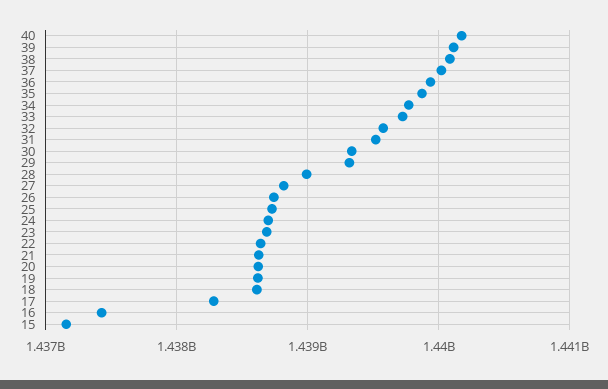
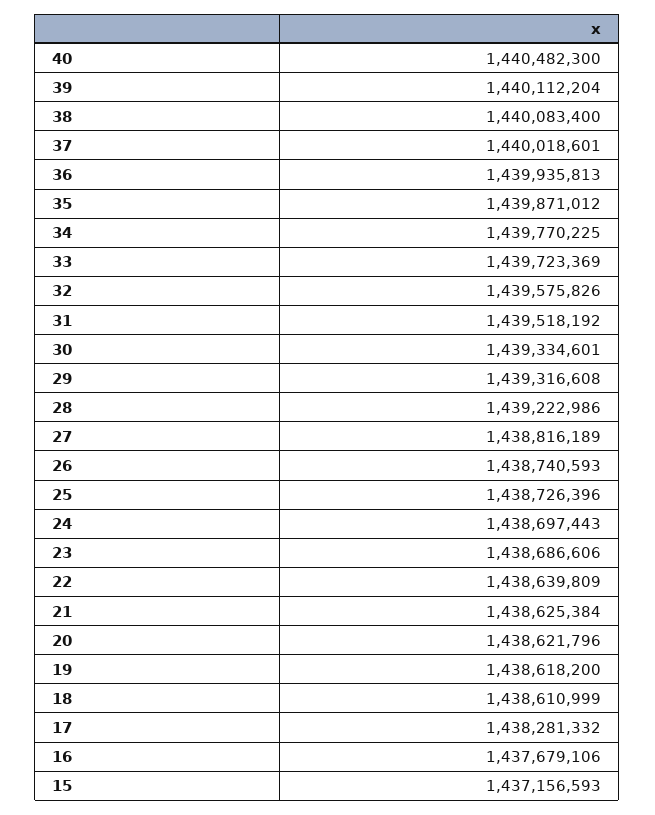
  {
-   "40": 1440200000,
+   "40": 1440482300,
    "39": 1440112204,
    "38": 1440083400,
    "37": 1440018601,
    "36": 1439935813,
    "35": 1439871012,
    "34": 1439770225,
    "33": 1439723369,
    "32": 1439575826,
    "31": 1439518192,
    "30": 1439334601,
    "29": 1439316608,
-   "28": 1439000000,
+   "28": 1439222986,
    "27": 1438816189,
    "26": 1438740593,
    "25": 1438726396,
    "24": 1438697443,
    "23": 1438686606,
    "22": 1438639809,
    "21": 1438625384,
    "20": 1438621796,
    "19": 1438618200,
    "18": 1438610999,
    "17": 1438281332,
-   "16": 1437400000,
+   "16": 1437679106,
    "15": 1437156593
  }

